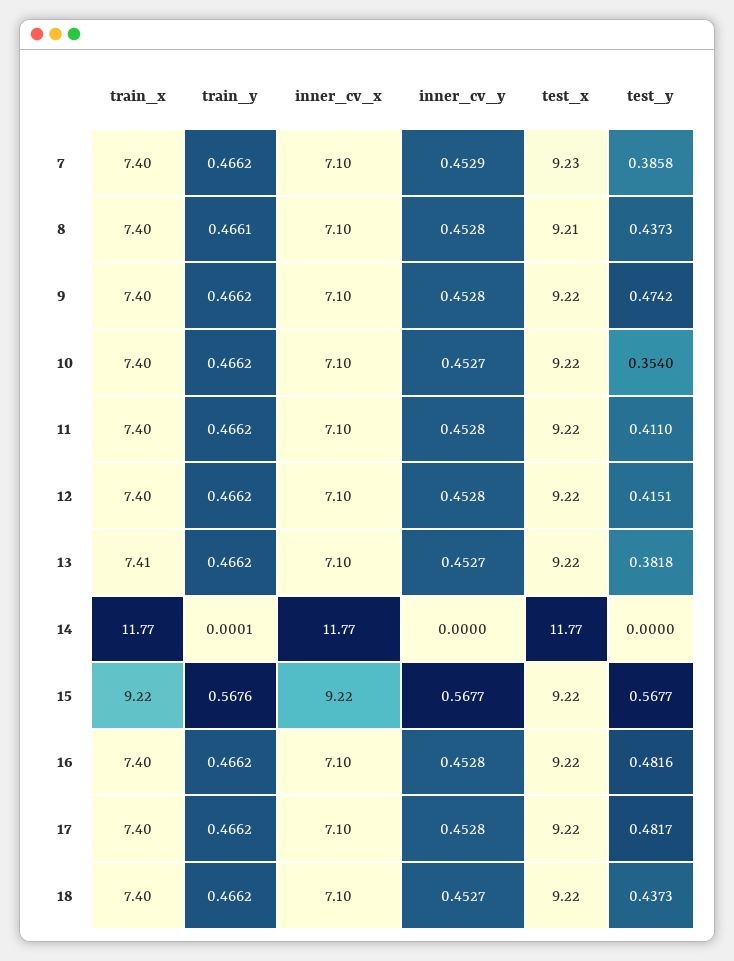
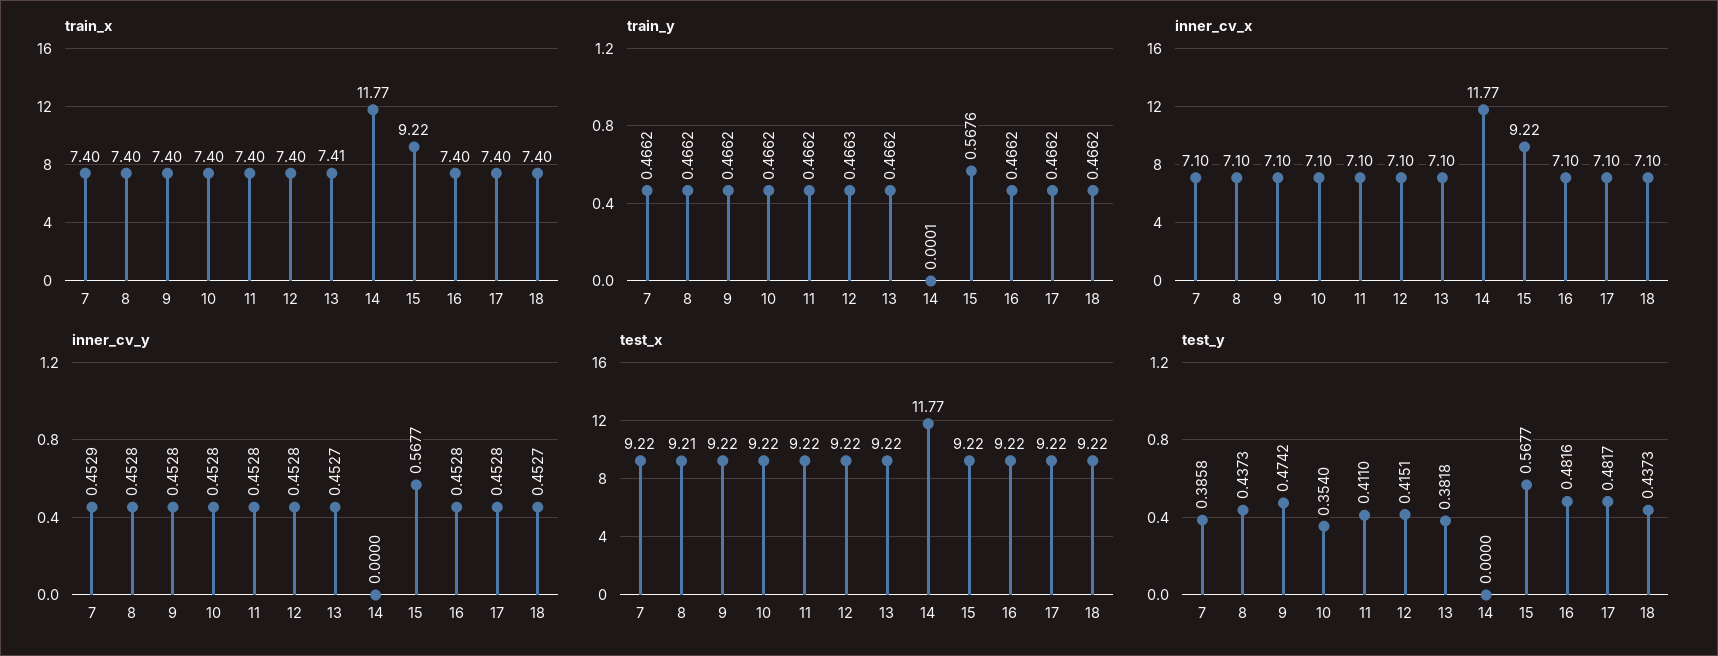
  {
    "train_x": {
      "7": 7.4,
      "8": 7.4,
      "9": 7.4,
      "10": 7.4,
      "11": 7.4,
      "12": 7.4,
      "13": 7.41,
      "14": 11.77,
      "15": 9.22,
      "16": 7.4,
      "17": 7.4,
      "18": 7.4
    },
    "train_y": {
      "7": 0.4662,
-     "8": 0.4661,
+     "8": 0.4662,
      "9": 0.4662,
      "10": 0.4662,
      "11": 0.4662,
-     "12": 0.4662,
+     "12": 0.4663,
      "13": 0.4662,
      "14": 0.0001,
      "15": 0.5676,
      "16": 0.4662,
      "17": 0.4662,
      "18": 0.4662
    },
    "inner_cv_x": {
      "7": 7.1,
      "8": 7.1,
      "9": 7.1,
      "10": 7.1,
      "11": 7.1,
      "12": 7.1,
      "13": 7.1,
      "14": 11.77,
      "15": 9.22,
      "16": 7.1,
      "17": 7.1,
      "18": 7.1
    },
    "inner_cv_y": {
      "7": 0.4529,
      "8": 0.4528,
      "9": 0.4528,
-     "10": 0.4527,
+     "10": 0.4528,
      "11": 0.4528,
      "12": 0.4528,
      "13": 0.4527,
      "14": 0,
      "15": 0.5677,
      "16": 0.4528,
      "17": 0.4528,
      "18": 0.4527
    },
    "test_x": {
-     "7": 9.23,
+     "7": 9.22,
      "8": 9.21,
      "9": 9.22,
      "10": 9.22,
      "11": 9.22,
      "12": 9.22,
      "13": 9.22,
      "14": 11.77,
      "15": 9.22,
      "16": 9.22,
      "17": 9.22,
      "18": 9.22
    },
    "test_y": {
      "7": 0.3858,
      "8": 0.4373,
      "9": 0.4742,
      "10": 0.354,
      "11": 0.411,
      "12": 0.4151,
      "13": 0.3818,
      "14": 0,
      "15": 0.5677,
      "16": 0.4816,
      "17": 0.4817,
      "18": 0.4373
    }
  }

